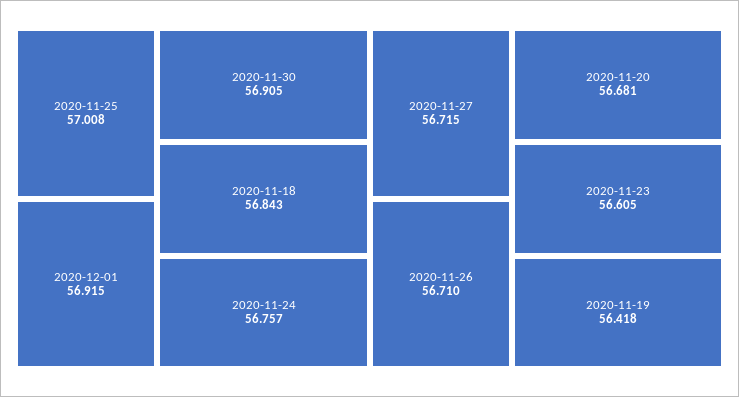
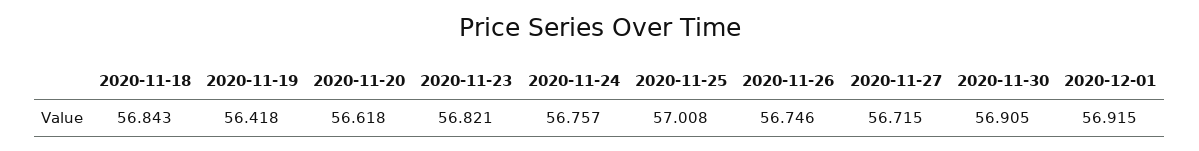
  {
    "2020-11-25": 57.008,
    "2020-12-01": 56.915,
    "2020-11-30": 56.905,
    "2020-11-18": 56.843,
    "2020-11-24": 56.757,
    "2020-11-27": 56.715,
-   "2020-11-26": 56.71,
+   "2020-11-26": 56.746,
-   "2020-11-20": 56.681,
+   "2020-11-20": 56.618,
-   "2020-11-23": 56.605,
+   "2020-11-23": 56.821,
    "2020-11-19": 56.418
  }

